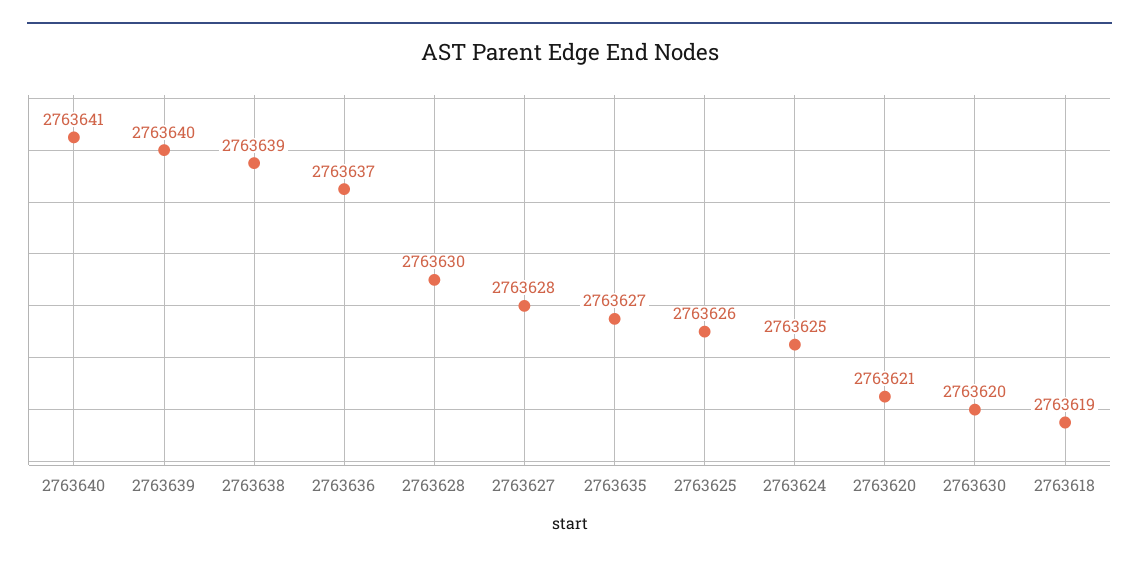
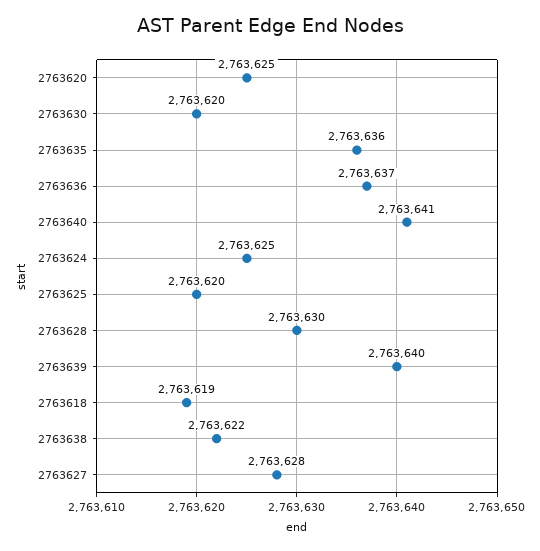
  {
    "2763640": 2763641,
    "2763639": 2763640,
-   "2763638": 2763639,
+   "2763638": 2763622,
    "2763636": 2763637,
    "2763628": 2763630,
    "2763627": 2763628,
-   "2763635": 2763627,
+   "2763635": 2763636,
-   "2763625": 2763626,
+   "2763625": 2763620,
    "2763624": 2763625,
-   "2763620": 2763621,
+   "2763620": 2763625,
    "2763630": 2763620,
    "2763618": 2763619
  }

